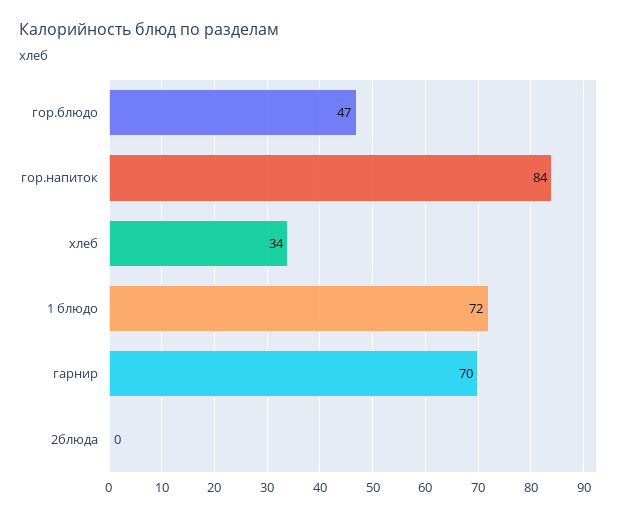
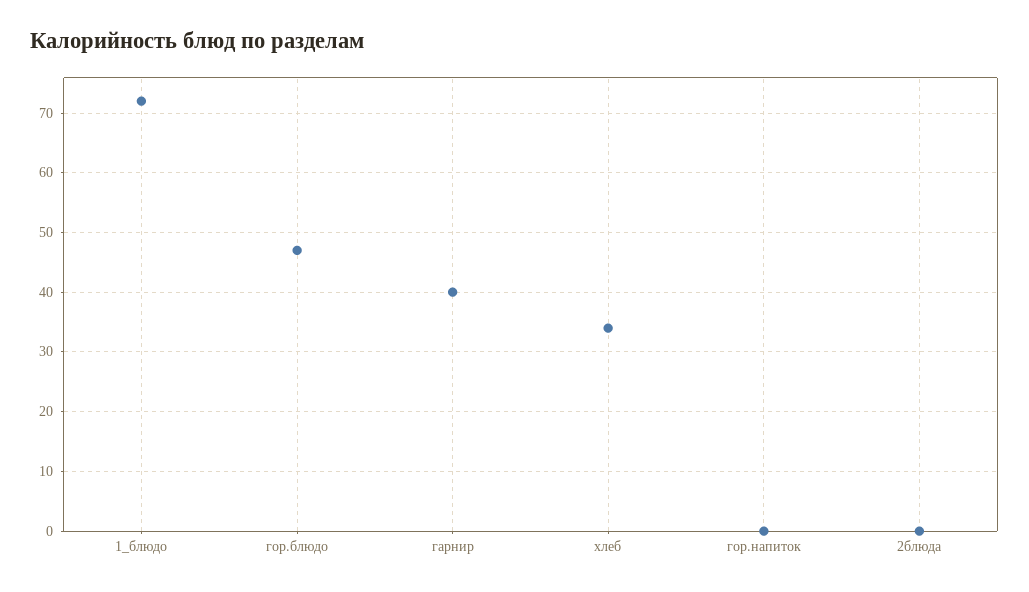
  {
    "гор.блюдо": 47,
-   "гор.напиток": 84,
+   "гор.напиток": 0,
    "хлеб": 34,
    "1 блюдо": 72,
-   "гарнир": 70,
+   "гарнир": 40,
    "2блюда": 0
  }

